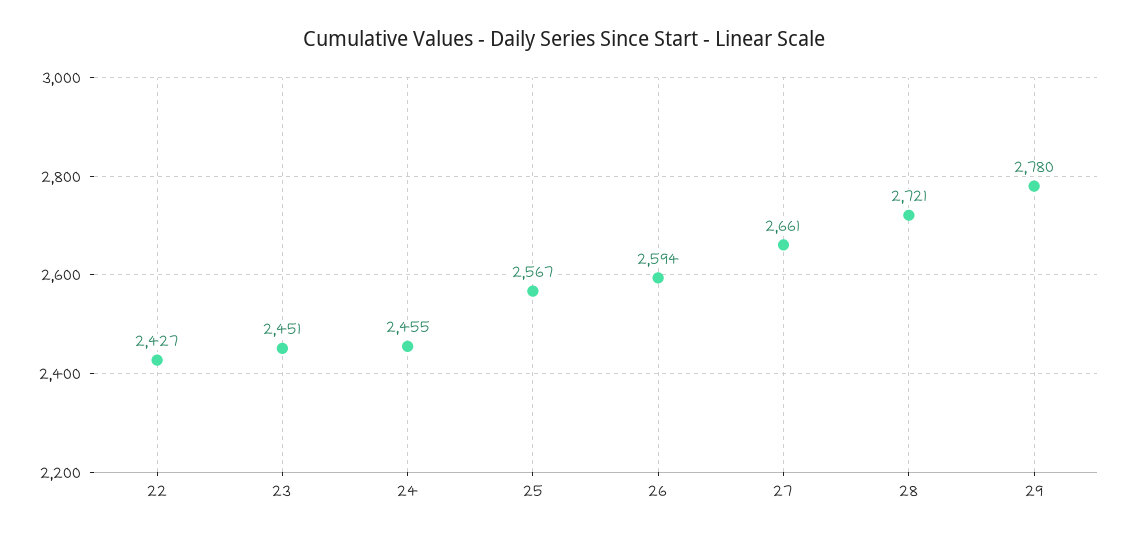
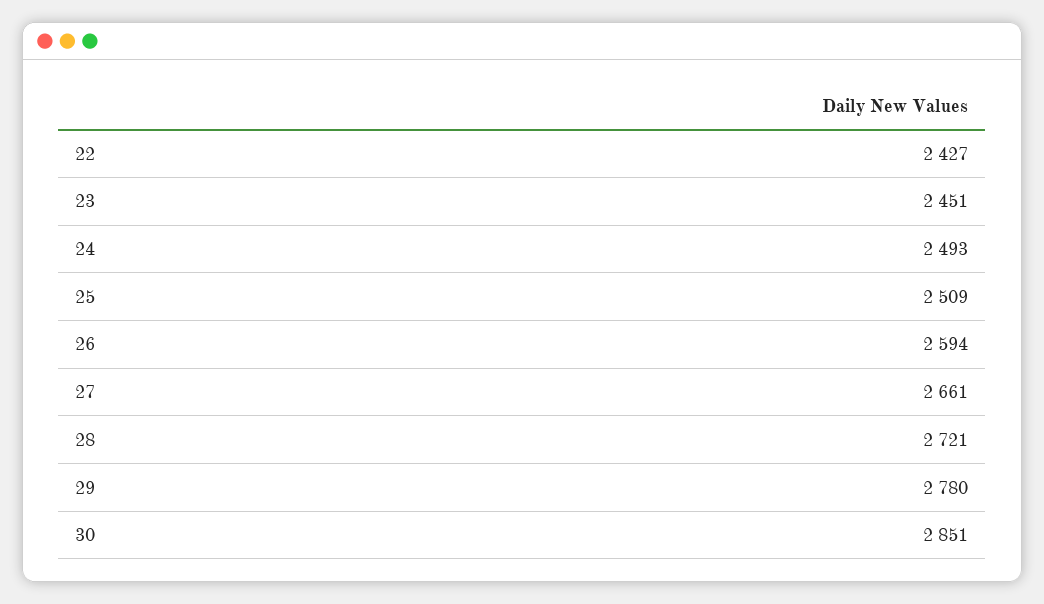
  {
    "22": 2427,
    "23": 2451,
-   "24": 2455,
+   "24": 2493,
-   "25": 2567,
+   "25": 2509,
    "26": 2594,
    "27": 2661,
    "28": 2721,
-   "29": 2780
+   "29": 2780,
+   "30": 2851
  }

